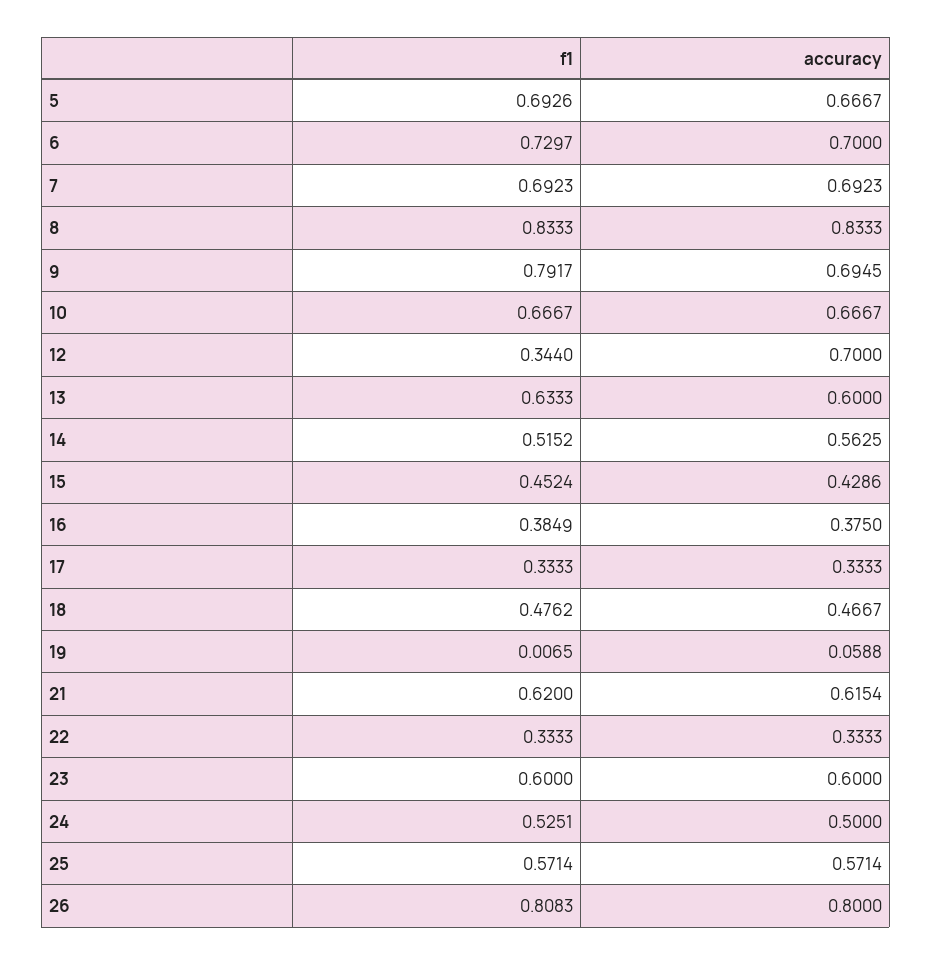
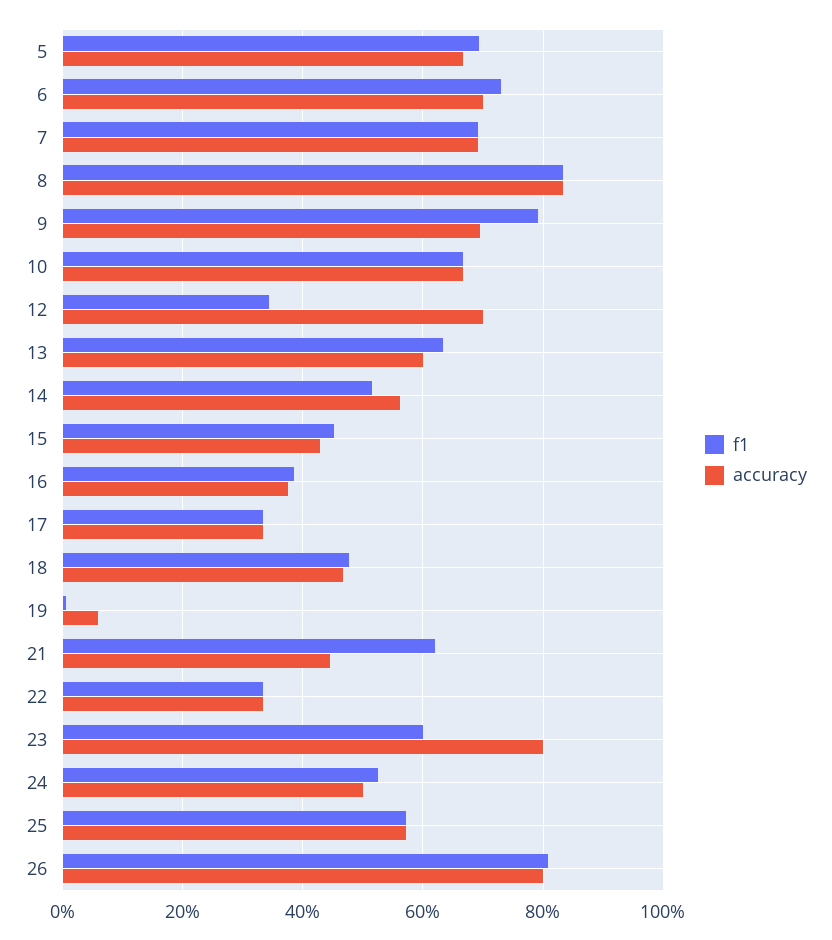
  {
    "f1": {
      "5": 0.6926,
      "6": 0.7297,
      "7": 0.6923,
      "8": 0.8333,
      "9": 0.7917,
      "10": 0.6667,
      "12": 0.344,
      "13": 0.6333,
      "14": 0.5152,
      "15": 0.4524,
      "16": 0.3849,
      "17": 0.3333,
      "18": 0.4762,
      "19": 0.0065,
      "21": 0.62,
      "22": 0.3333,
      "23": 0.6,
      "24": 0.5251,
      "25": 0.5714,
      "26": 0.8083
    },
    "accuracy": {
      "5": 0.6667,
      "6": 0.7,
      "7": 0.6923,
      "8": 0.8333,
      "9": 0.6945,
      "10": 0.6667,
      "12": 0.7,
      "13": 0.6,
      "14": 0.5625,
      "15": 0.4286,
      "16": 0.375,
      "17": 0.3333,
      "18": 0.4667,
      "19": 0.0588,
-     "21": 0.6154,
+     "21": 0.44,
      "22": 0.3333,
-     "23": 0.6,
+     "23": 0.8,
      "24": 0.5,
      "25": 0.5714,
      "26": 0.8
    }
  }

